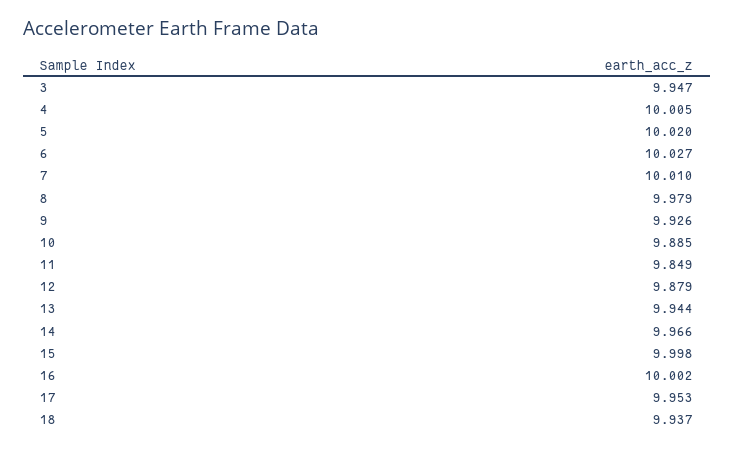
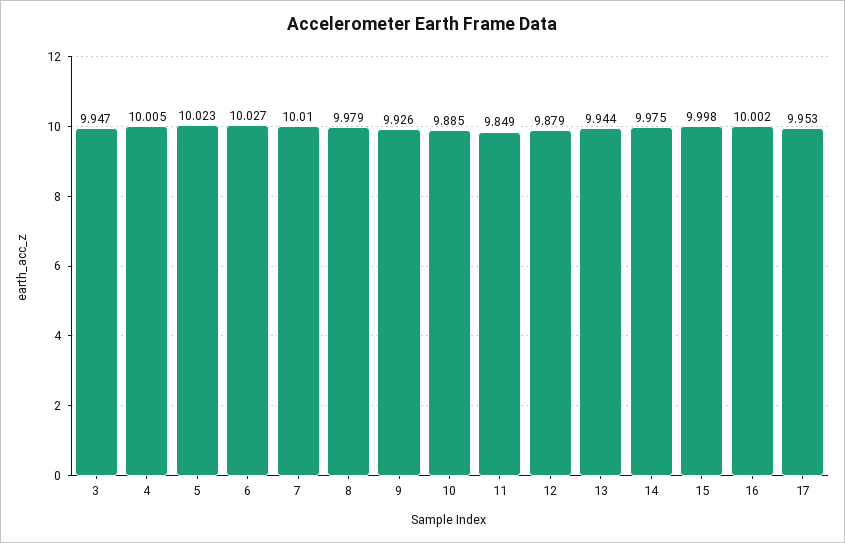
  {
    "3": 9.947,
    "4": 10.005,
-   "5": 10.02,
+   "5": 10.023,
    "6": 10.027,
    "7": 10.01,
    "8": 9.979,
    "9": 9.926,
    "10": 9.885,
    "11": 9.849,
    "12": 9.879,
    "13": 9.944,
-   "14": 9.966,
+   "14": 9.975,
    "15": 9.998,
    "16": 10.002,
-   "17": 9.953,
+   "17": 9.953
-   "18": 9.937
  }

